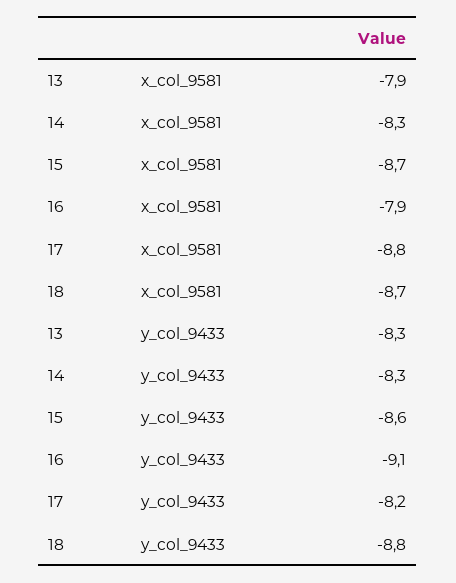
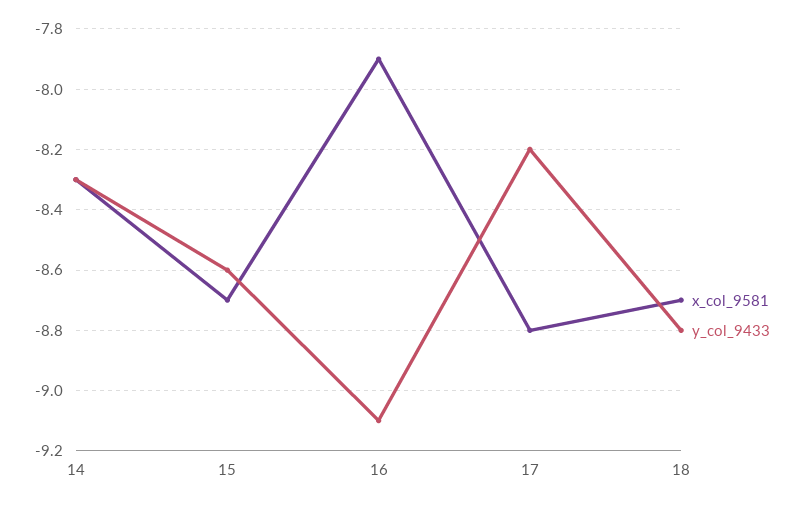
  {
    "x_col_9581": {
-     "13": -7.9,
      "14": -8.3,
      "15": -8.7,
      "16": -7.9,
      "17": -8.8,
      "18": -8.7
    },
    "y_col_9433": {
-     "13": -8.3,
      "14": -8.3,
      "15": -8.6,
      "16": -9.1,
      "17": -8.2,
      "18": -8.8
    }
  }

